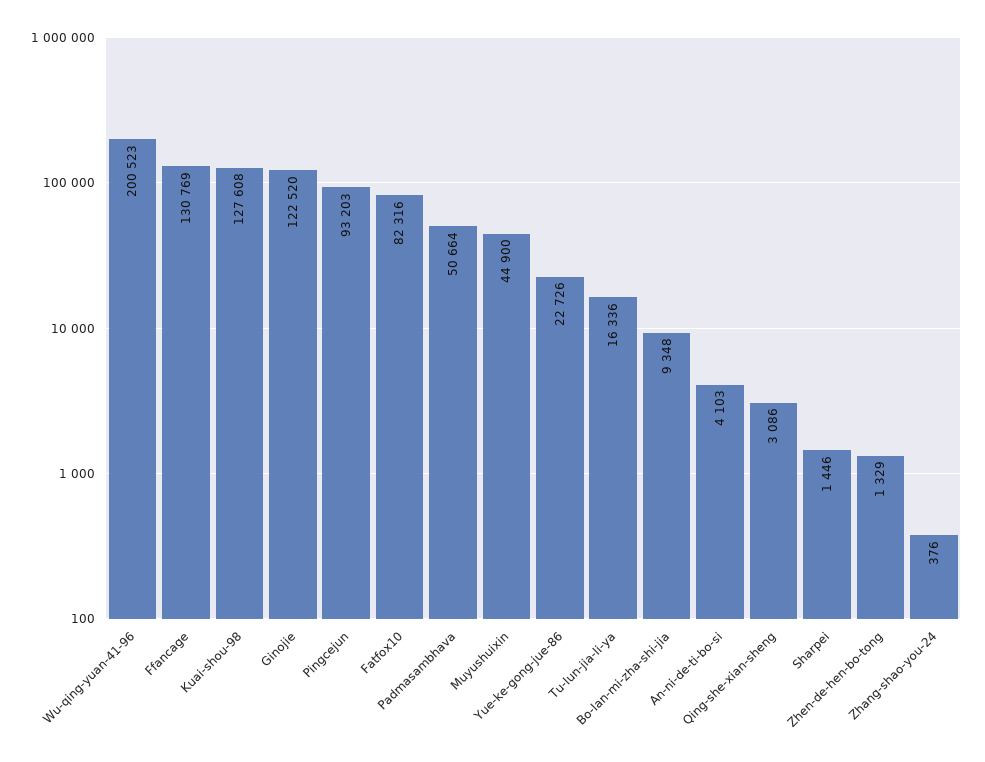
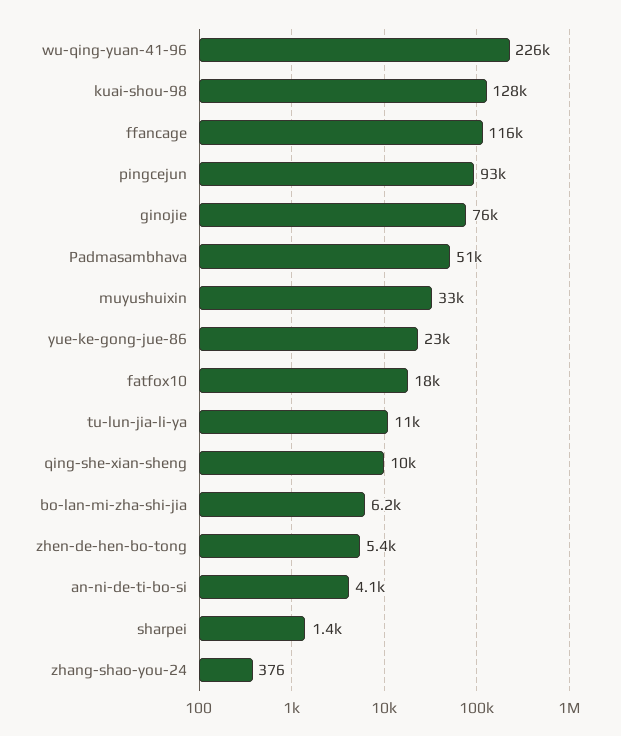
  {
-   "Wu-qing-yuan-41-96": 200523,
+   "Wu-qing-yuan-41-96": 226000,
-   "Ffancage": 130769,
+   "Ffancage": 116000,
    "Kuai-shou-98": 127608,
-   "Ginojie": 122520,
+   "Ginojie": 76000,
    "Pingcejun": 93203,
-   "Fatfox10": 82316,
+   "Fatfox10": 18000,
    "Padmasambhava": 50664,
-   "Muyushuixin": 44900,
+   "Muyushuixin": 33000,
    "Yue-ke-gong-jue-86": 22726,
-   "Tu-lun-jia-li-ya": 16336,
+   "Tu-lun-jia-li-ya": 11000,
-   "Bo-lan-mi-zha-shi-jia": 9348,
+   "Bo-lan-mi-zha-shi-jia": 6200,
    "An-ni-de-ti-bo-si": 4103,
-   "Qing-she-xian-sheng": 3086,
+   "Qing-she-xian-sheng": 10000,
    "Sharpei": 1446,
-   "Zhen-de-hen-bo-tong": 1329,
+   "Zhen-de-hen-bo-tong": 5400,
    "Zhang-shao-you-24": 376
  }

